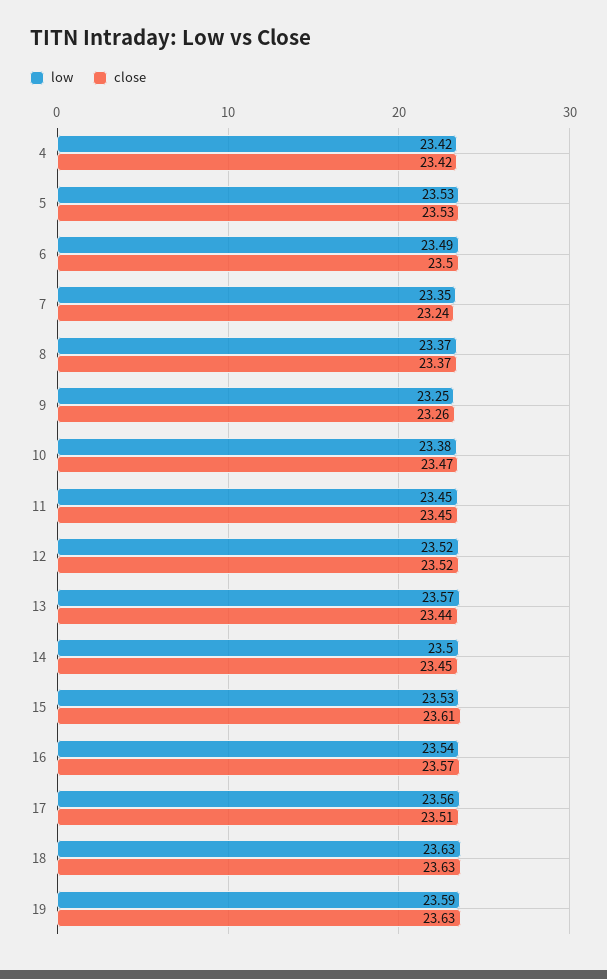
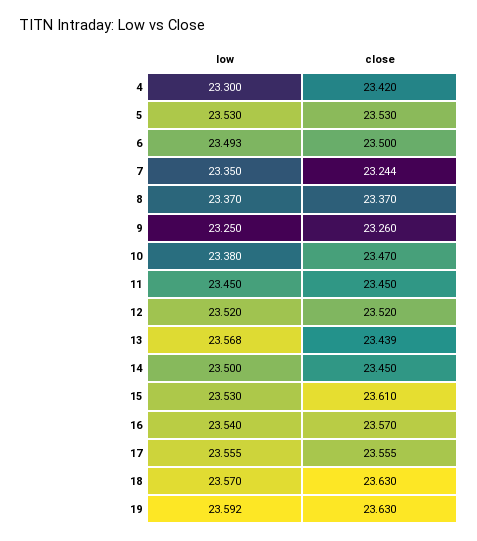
  {
    "low": {
-     "4": 23.42,
+     "4": 23.3,
      "5": 23.53,
      "6": 23.493,
      "7": 23.35,
      "8": 23.37,
      "9": 23.25,
      "10": 23.38,
      "11": 23.45,
      "12": 23.52,
      "13": 23.568,
      "14": 23.5,
      "15": 23.53,
      "16": 23.54,
      "17": 23.555,
-     "18": 23.63,
+     "18": 23.57,
      "19": 23.592
    },
    "close": {
      "4": 23.42,
      "5": 23.53,
      "6": 23.5,
      "7": 23.244,
      "8": 23.37,
      "9": 23.26,
      "10": 23.47,
      "11": 23.45,
      "12": 23.52,
      "13": 23.439,
      "14": 23.45,
      "15": 23.61,
      "16": 23.57,
-     "17": 23.51,
+     "17": 23.555,
      "18": 23.63,
      "19": 23.63
    }
  }

